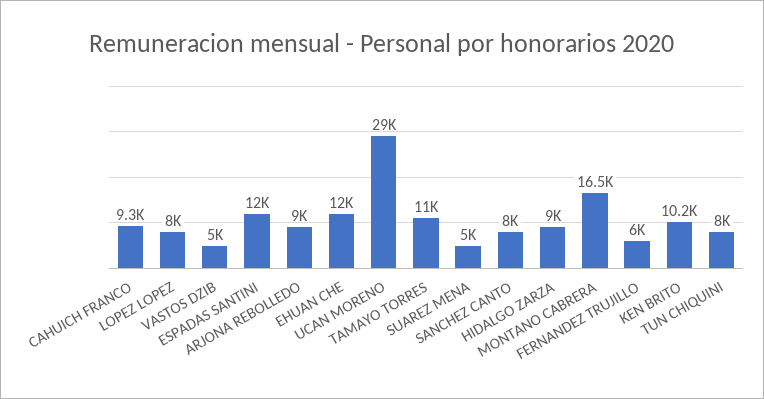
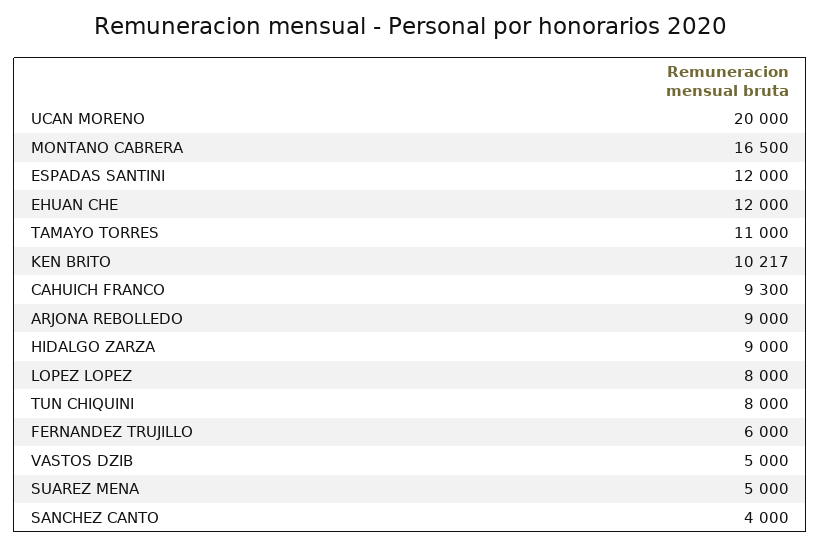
  {
    "CAHUICH FRANCO": 9300,
    "LOPEZ LOPEZ": 8000,
    "VASTOS DZIB": 5000,
    "ESPADAS SANTINI": 12000,
    "ARJONA REBOLLEDO": 9000,
    "EHUAN CHE": 12000,
-   "UCAN MORENO": 29000,
+   "UCAN MORENO": 20000,
    "TAMAYO TORRES": 11000,
    "SUAREZ MENA": 5000,
-   "SANCHEZ CANTO": 8000,
+   "SANCHEZ CANTO": 4000,
    "HIDALGO ZARZA": 9000,
    "MONTANO CABRERA": 16500,
    "FERNANDEZ TRUJILLO": 6000,
    "KEN BRITO": 10217,
    "TUN CHIQUINI": 8000
  }

